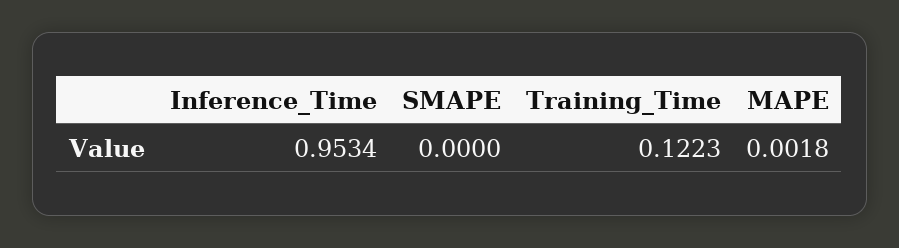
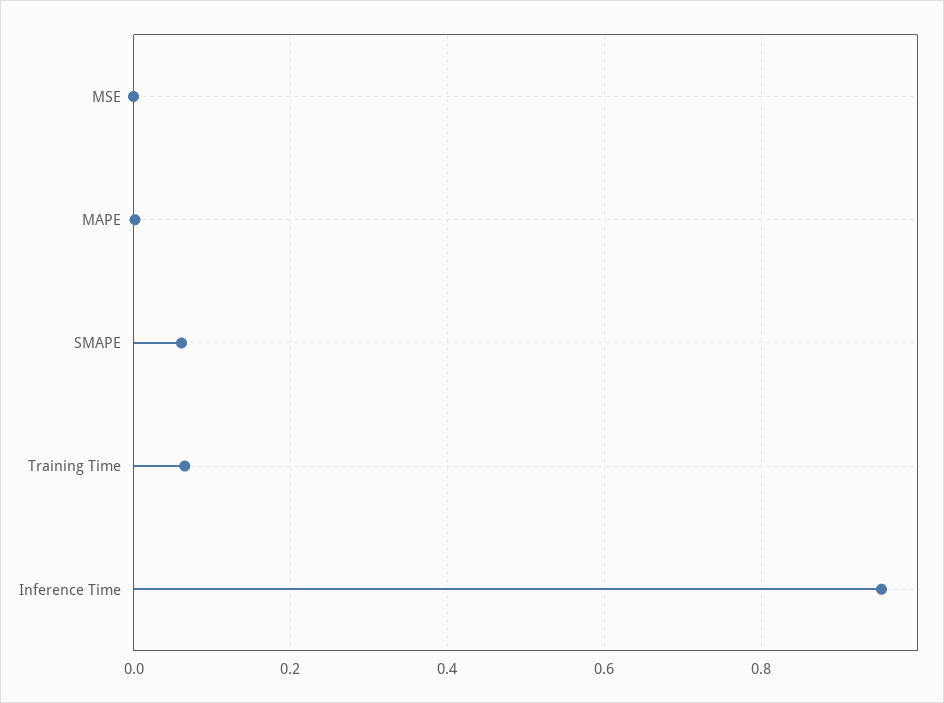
  {
    "Inference_Time": 0.9534,
-   "SMAPE": 0,
+   "SMAPE": 0.06,
-   "Training_Time": 0.1223,
+   "Training_Time": 0.06,
-   "MAPE": 0.0018
+   "MAPE": 0.0018,
+   "MSE": 0
  }

